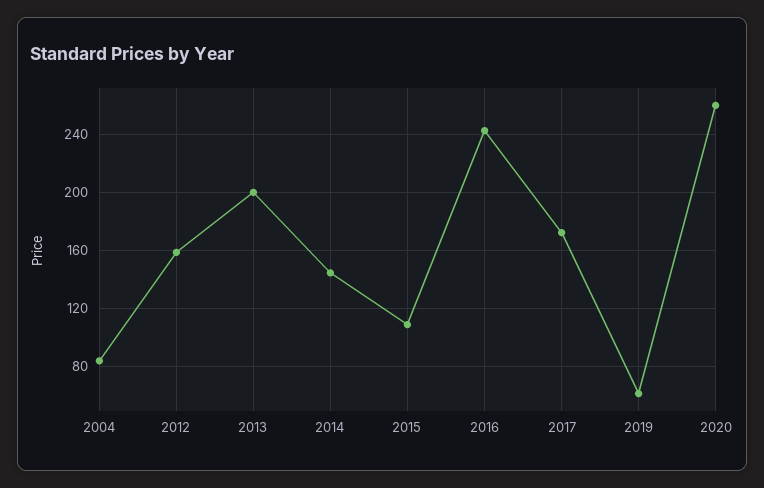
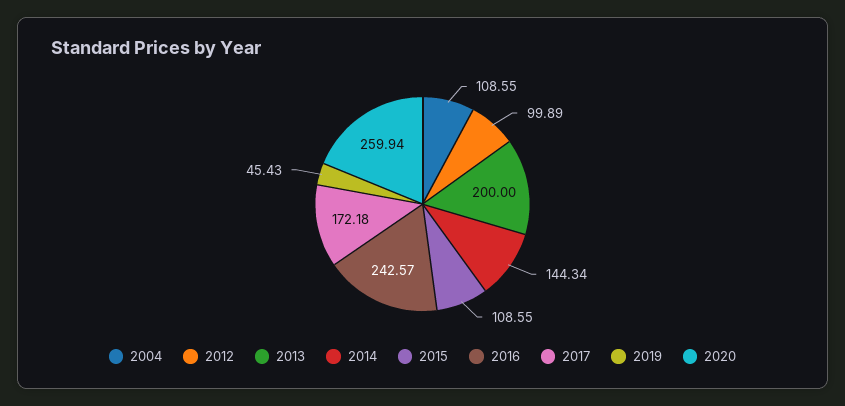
  {
-   "2004": 85,
+   "2004": 108.55,
-   "2012": 160,
+   "2012": 99.89,
    "2013": 200,
    "2014": 144.34,
    "2015": 108.55,
    "2016": 242.57,
    "2017": 172.18,
-   "2019": 60,
+   "2019": 45.43,
    "2020": 259.94
  }

